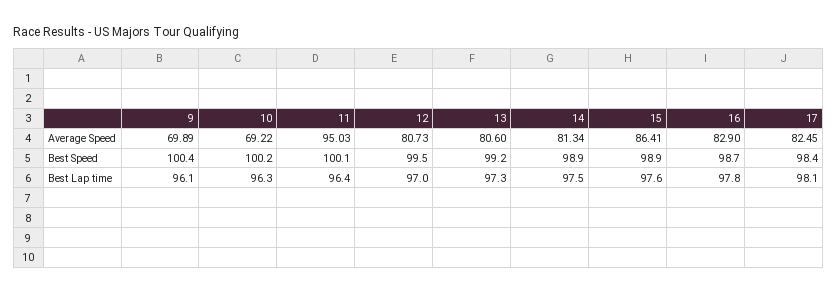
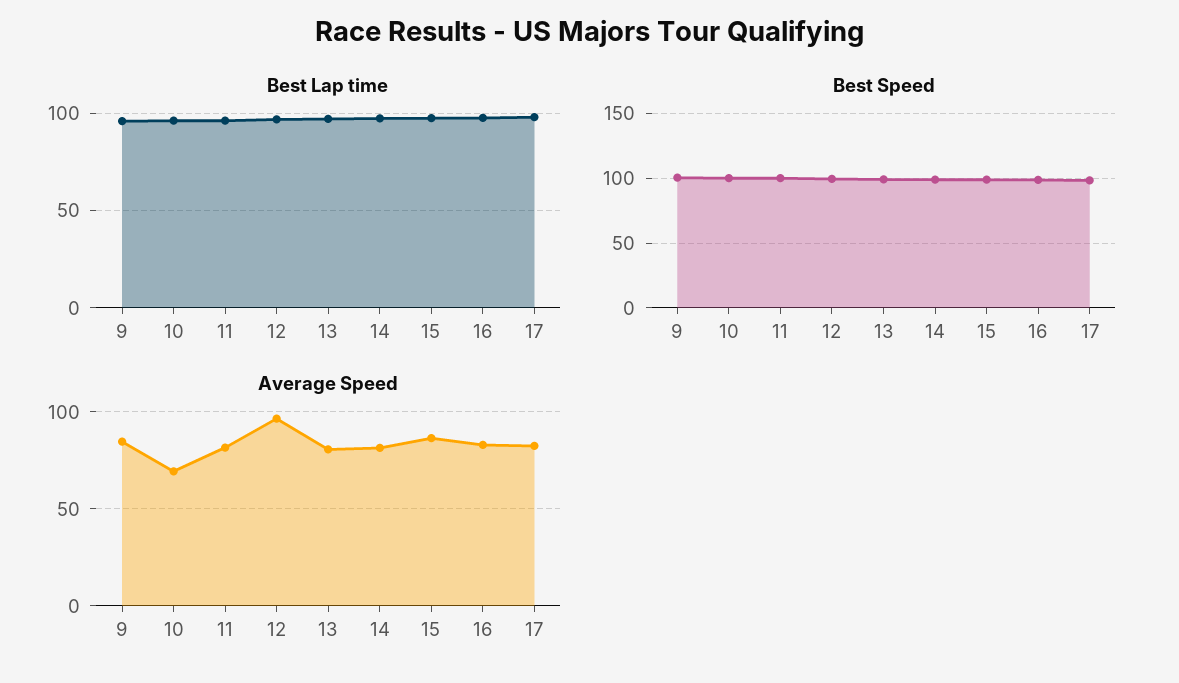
  {
    "Average Speed": {
-     "9": 69.89,
+     "9": 85,
      "10": 69.22,
-     "11": 95.03,
+     "11": 80,
-     "12": 80.73,
+     "12": 95,
      "13": 80.6,
      "14": 81.34,
      "15": 86.41,
      "16": 82.9,
      "17": 82.45
    },
    "Best Speed": {
      "9": 100.4,
      "10": 100.2,
      "11": 100.1,
      "12": 99.5,
      "13": 99.2,
      "14": 98.9,
      "15": 98.9,
      "16": 98.7,
      "17": 98.4
    },
    "Best Lap time": {
      "9": 96.1,
      "10": 96.3,
      "11": 96.4,
      "12": 97,
      "13": 97.3,
      "14": 97.5,
      "15": 97.6,
      "16": 97.8,
      "17": 98.1
    }
  }

